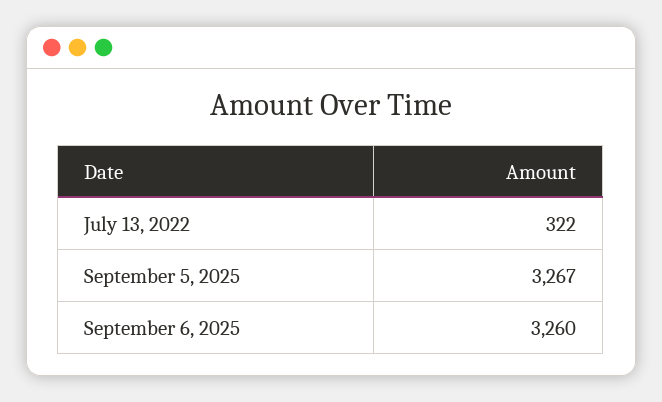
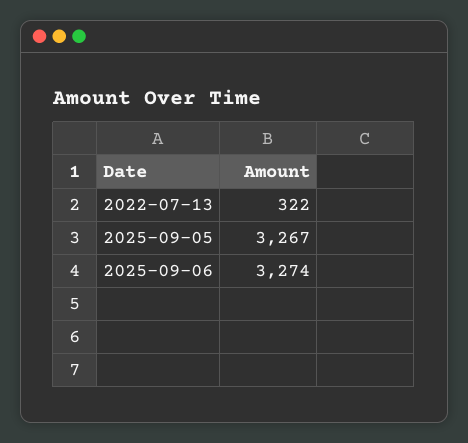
  {
    "July 13, 2022": 322,
    "September 5, 2025": 3267,
-   "September 6, 2025": 3260
+   "September 6, 2025": 3274
  }

